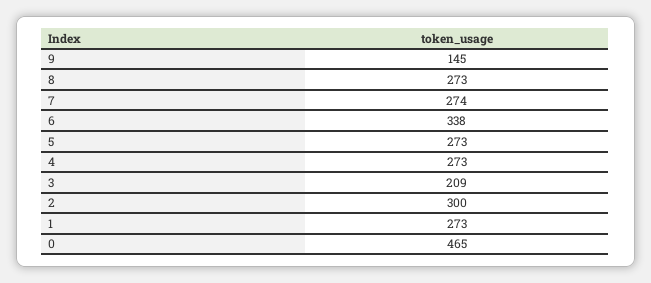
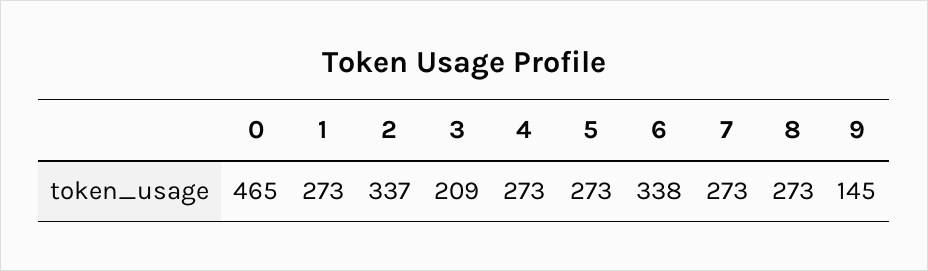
  {
    "9": 145,
    "8": 273,
-   "7": 274,
+   "7": 273,
    "6": 338,
    "5": 273,
    "4": 273,
    "3": 209,
-   "2": 300,
+   "2": 337,
    "1": 273,
    "0": 465
  }

